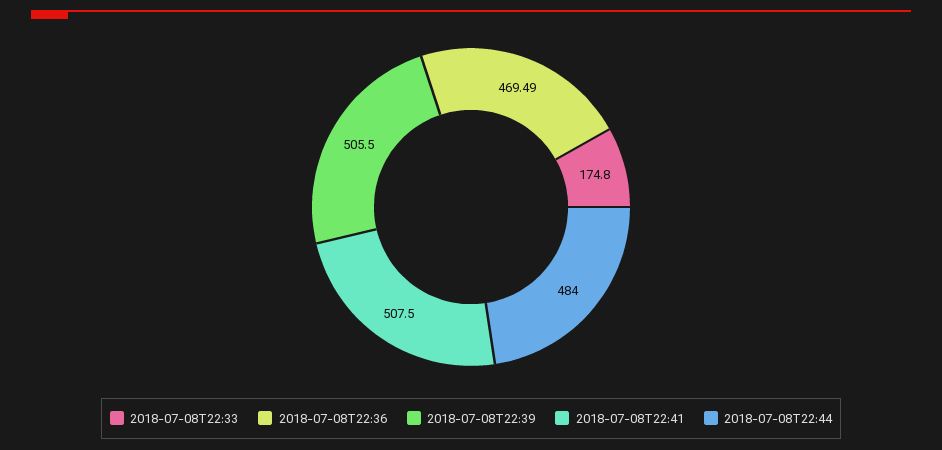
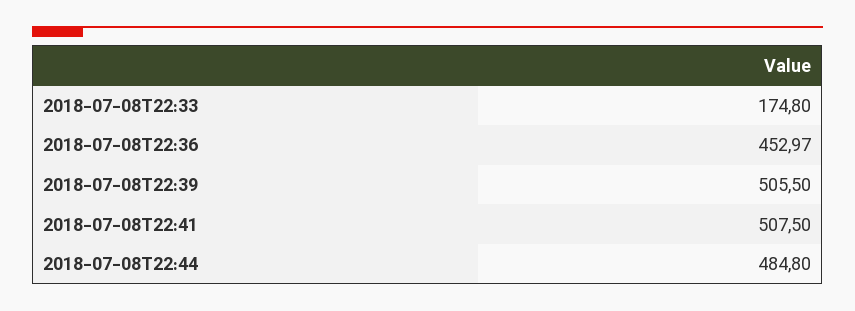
  {
    "2018-07-08T22:33": 174.8,
-   "2018-07-08T22:36": 469.49,
+   "2018-07-08T22:36": 452.97,
    "2018-07-08T22:39": 505.5,
    "2018-07-08T22:41": 507.5,
-   "2018-07-08T22:44": 484
+   "2018-07-08T22:44": 484.8
  }

